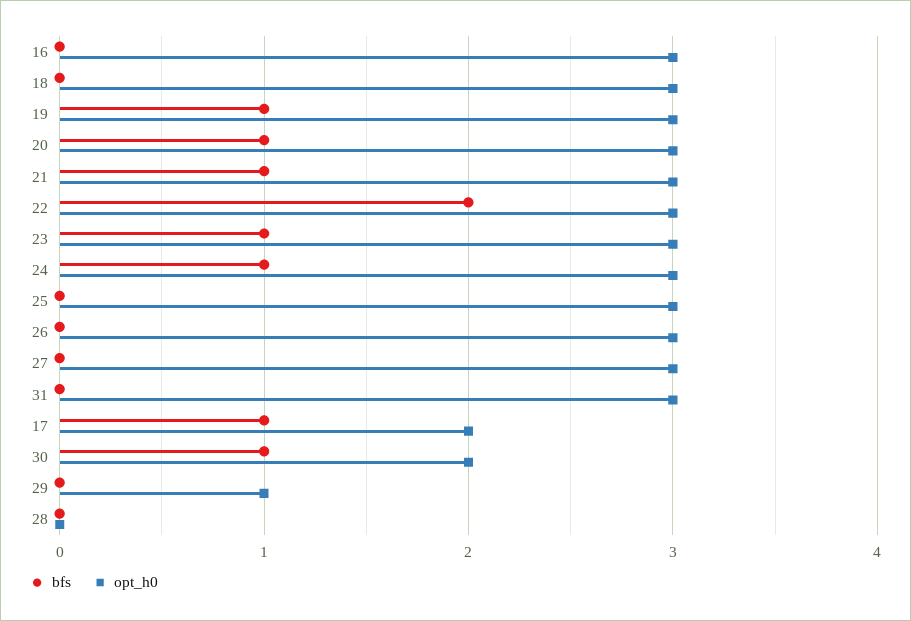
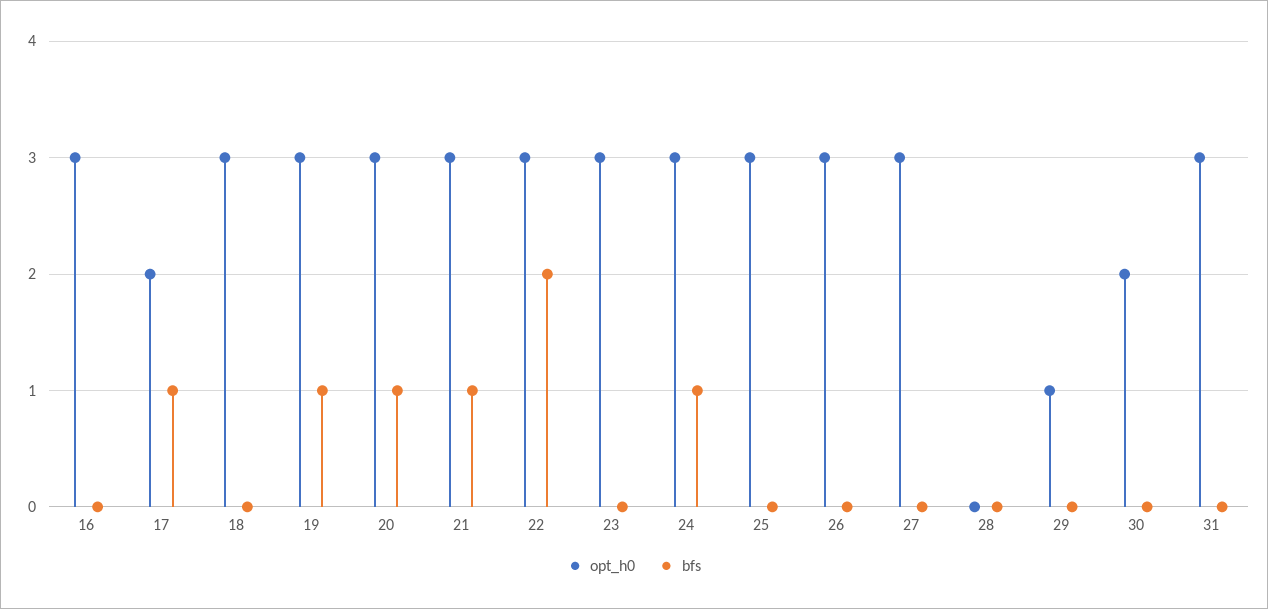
  {
    "bfs": {
      "16": 0,
      "18": 0,
      "19": 1,
      "20": 1,
      "21": 1,
      "22": 2,
-     "23": 1,
+     "23": 0,
      "24": 1,
      "25": 0,
      "26": 0,
      "27": 0,
      "31": 0,
      "17": 1,
-     "30": 1,
+     "30": 0,
      "29": 0,
      "28": 0
    },
    "opt_h0": {
      "16": 3,
      "18": 3,
      "19": 3,
      "20": 3,
      "21": 3,
      "22": 3,
      "23": 3,
      "24": 3,
      "25": 3,
      "26": 3,
      "27": 3,
      "31": 3,
      "17": 2,
      "30": 2,
      "29": 1,
      "28": 0
    }
  }

